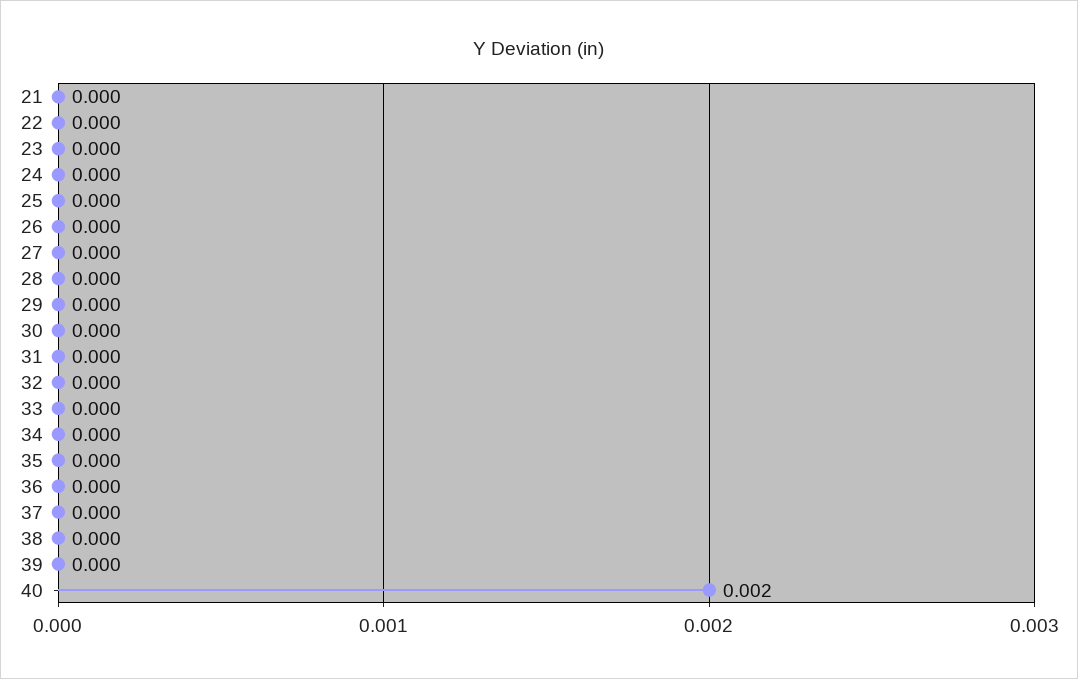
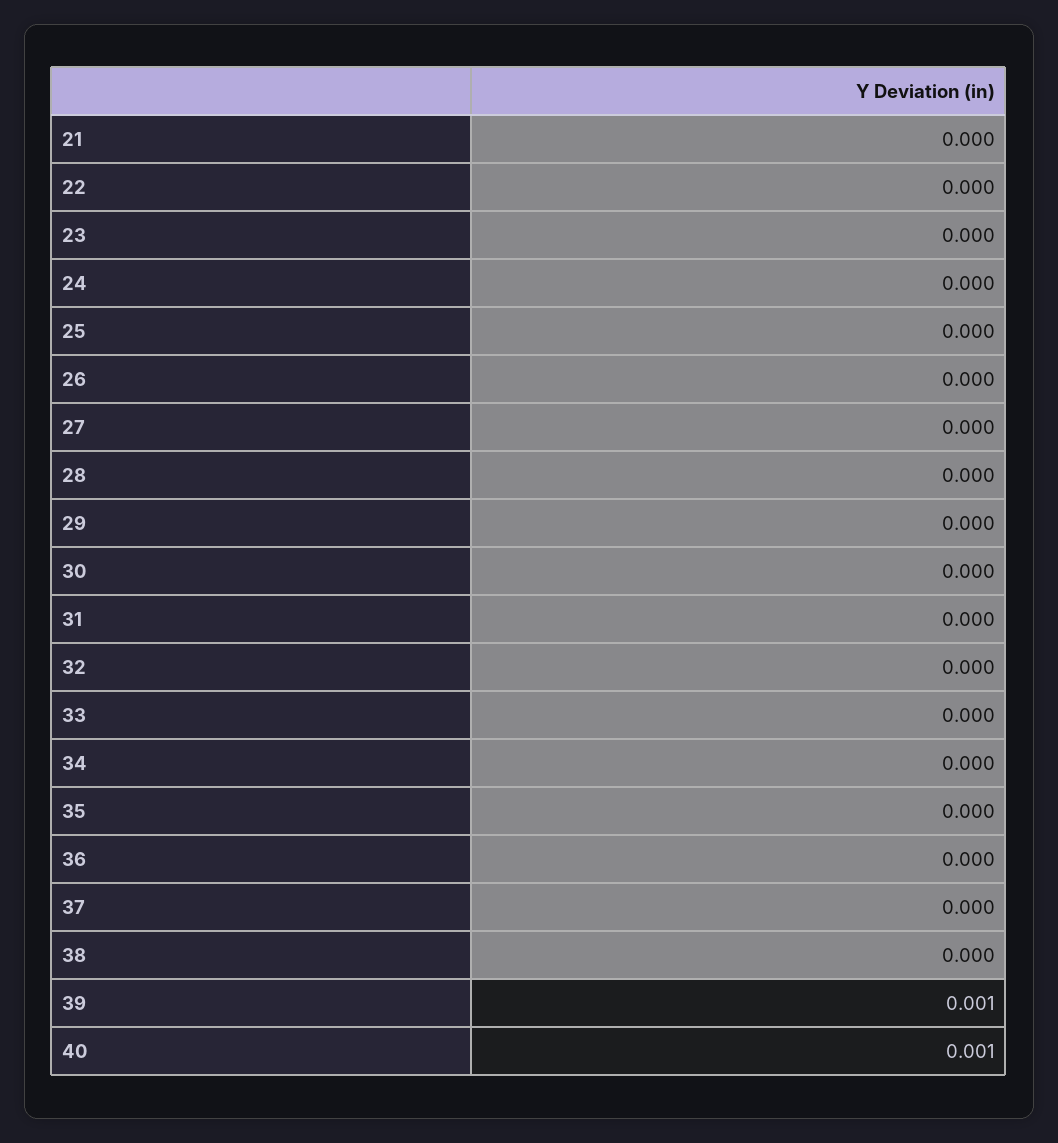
  {
    "21": 0,
    "22": 0,
    "23": 0,
    "24": 0,
    "25": 0,
    "26": 0,
    "27": 0,
    "28": 0,
    "29": 0,
    "30": 0,
    "31": 0,
    "32": 0,
    "33": 0,
    "34": 0,
    "35": 0,
    "36": 0,
    "37": 0,
    "38": 0,
-   "39": 0,
+   "39": 0.001,
-   "40": 0.002
+   "40": 0.001
  }

